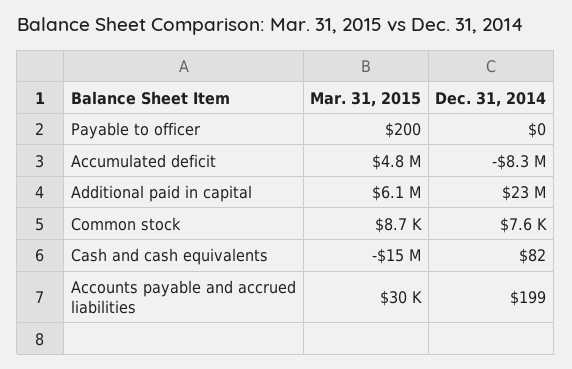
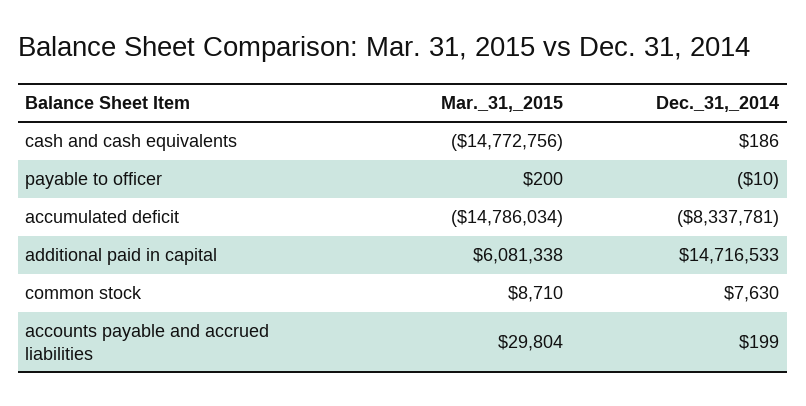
  {
    "Mar. 31, 2015": {
      "Payable to officer": 200,
-     "Accumulated deficit": 4800000,
+     "Accumulated deficit": -14786034,
      "Additional paid in capital": 6081338,
      "Common stock": 8710,
      "Cash and cash equivalents": -14772756,
      "Accounts payable and accrued liabilities": 29804
    },
    "Dec. 31, 2014": {
-     "Payable to officer": 0,
+     "Payable to officer": -10,
      "Accumulated deficit": -8337781,
-     "Additional paid in capital": 23000000,
+     "Additional paid in capital": 14716533,
      "Common stock": 7630,
-     "Cash and cash equivalents": 82,
+     "Cash and cash equivalents": 186,
      "Accounts payable and accrued liabilities": 199
    }
  }

